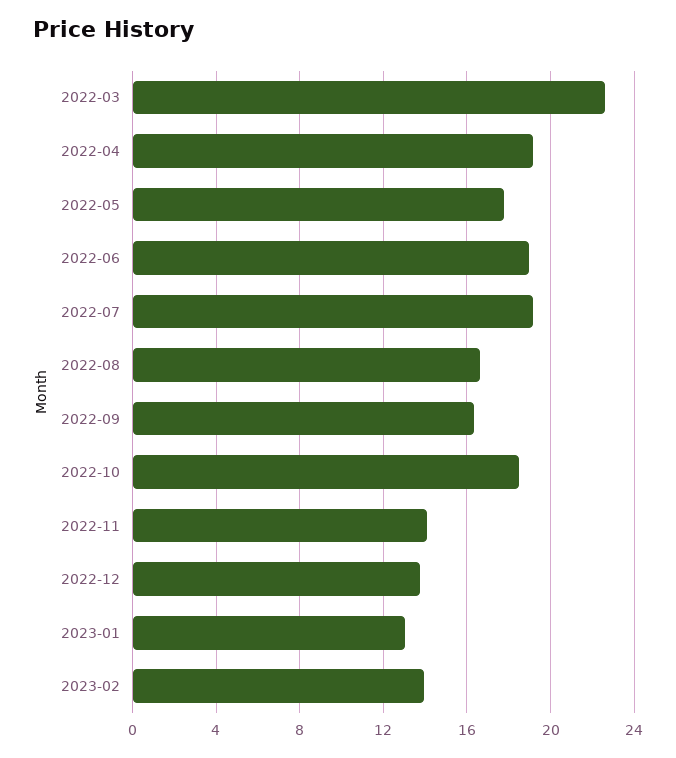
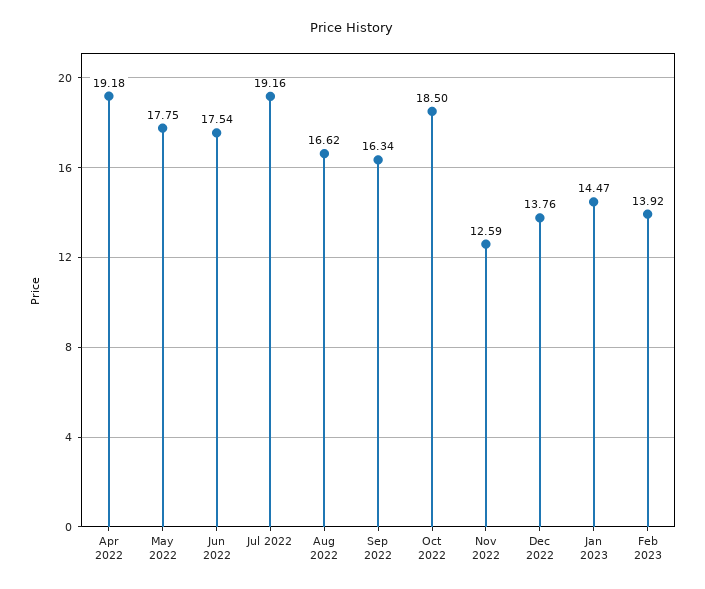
  {
-   "2022-03": 22.5,
    "2022-04": 19.18,
    "2022-05": 17.75,
-   "2022-06": 19,
+   "2022-06": 17.54,
    "2022-07": 19.16,
    "2022-08": 16.62,
    "2022-09": 16.34,
    "2022-10": 18.5,
-   "2022-11": 14,
+   "2022-11": 12.59,
    "2022-12": 13.76,
-   "2023-01": 13,
+   "2023-01": 14.47,
    "2023-02": 13.92
  }

